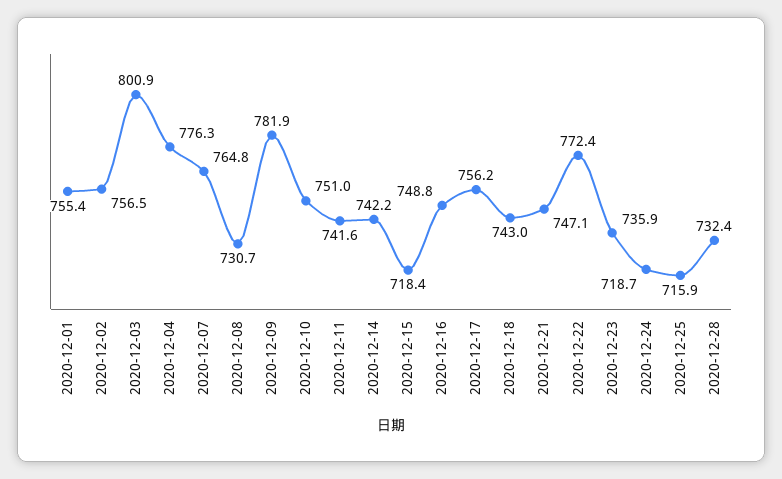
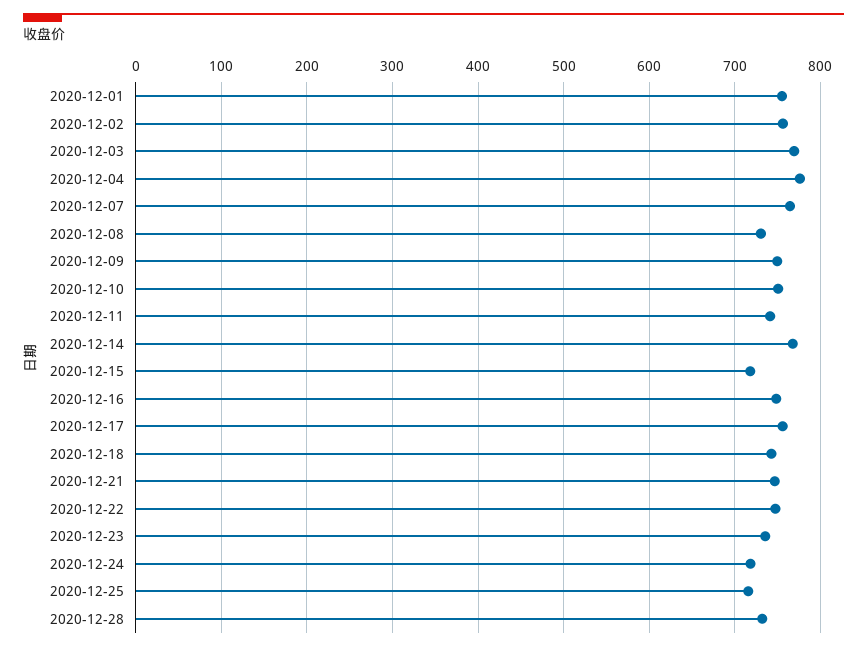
  {
    "2020-12-01": 755.4,
    "2020-12-02": 756.5,
-   "2020-12-03": 800.9,
+   "2020-12-03": 770,
    "2020-12-04": 776.3,
    "2020-12-07": 764.8,
    "2020-12-08": 730.7,
-   "2020-12-09": 781.9,
+   "2020-12-09": 750,
    "2020-12-10": 751,
    "2020-12-11": 741.6,
-   "2020-12-14": 742.2,
+   "2020-12-14": 770,
    "2020-12-15": 718.4,
    "2020-12-16": 748.8,
    "2020-12-17": 756.2,
    "2020-12-18": 743,
    "2020-12-21": 747.1,
-   "2020-12-22": 772.4,
+   "2020-12-22": 750,
    "2020-12-23": 735.9,
    "2020-12-24": 718.7,
    "2020-12-25": 715.9,
    "2020-12-28": 732.4
  }

